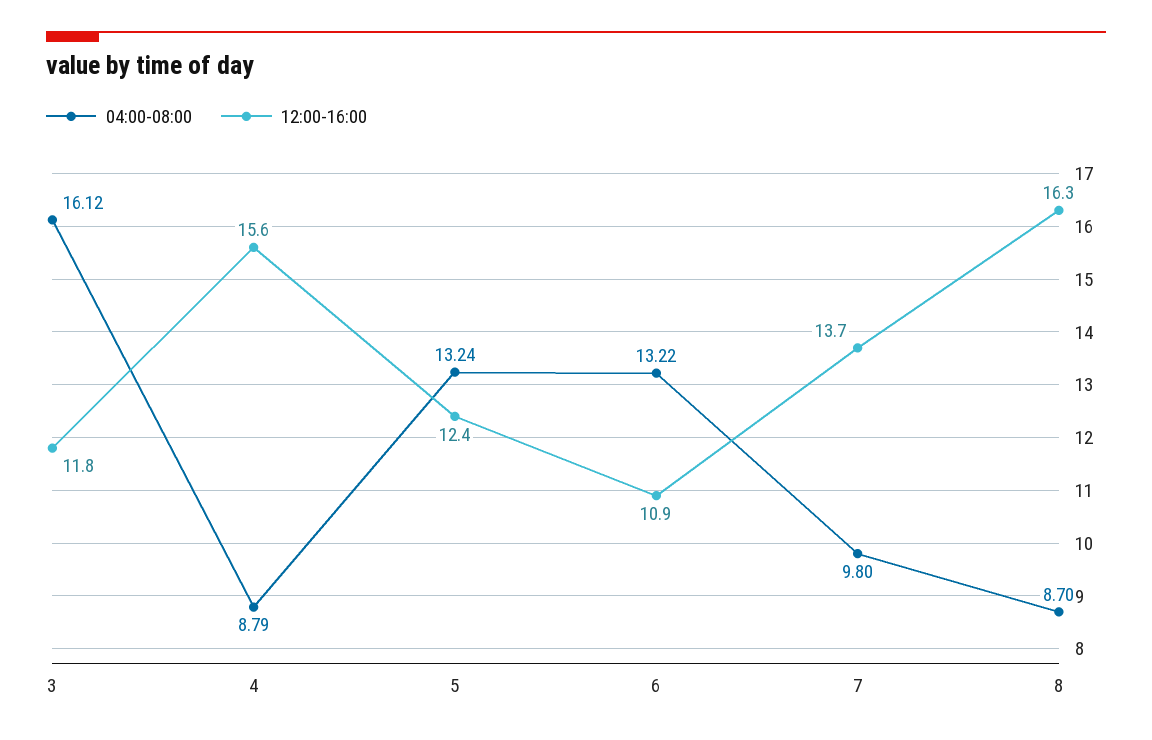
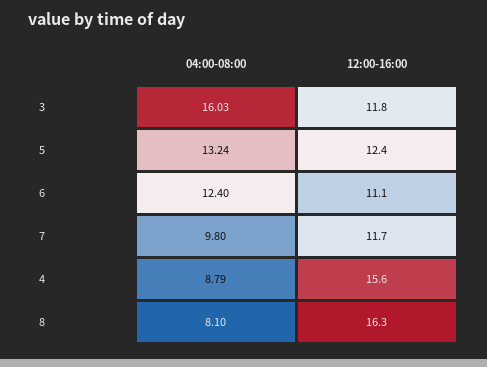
  {
    "04:00-08:00": {
-     "3": 16.12,
+     "3": 16.03,
      "4": 8.79,
      "5": 13.24,
-     "6": 13.22,
+     "6": 12.4,
      "7": 9.8,
-     "8": 8.7
+     "8": 8.1
    },
    "12:00-16:00": {
      "3": 11.8,
      "4": 15.6,
      "5": 12.4,
-     "6": 10.9,
+     "6": 11.1,
-     "7": 13.7,
+     "7": 11.7,
      "8": 16.3
    }
  }

